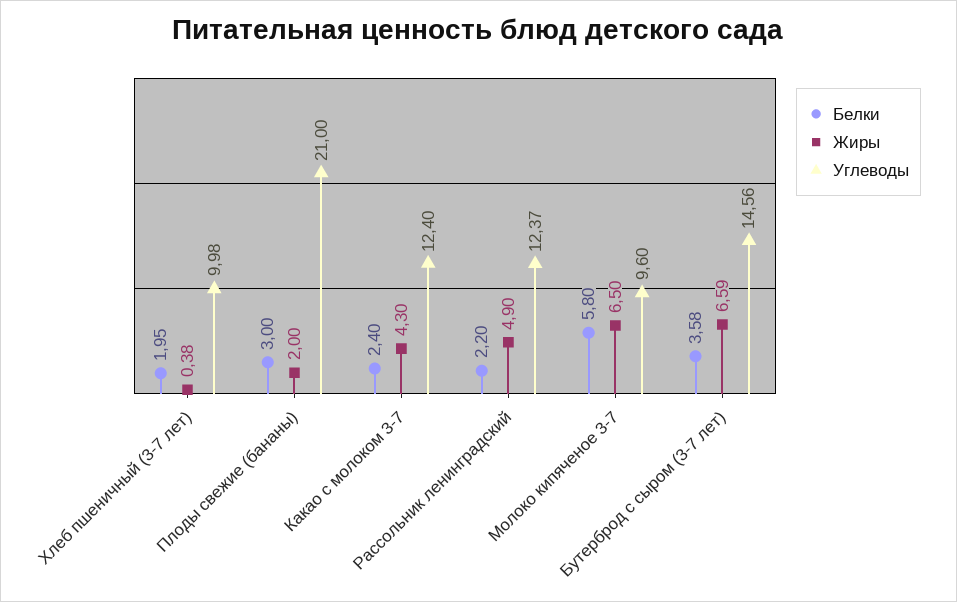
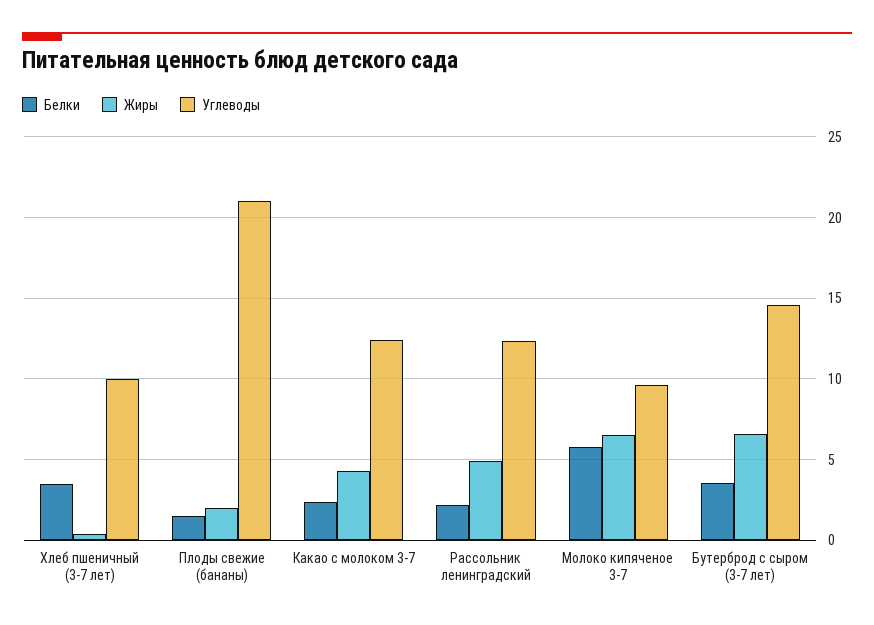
  {
    "Белки": {
-     "Хлеб пшеничный (3-7 лет)": 1.95,
+     "Хлеб пшеничный (3-7 лет)": 3.5,
-     "Плоды свежие (бананы)": 3,
+     "Плоды свежие (бананы)": 1.5,
      "Какао с молоком 3-7": 2.4,
      "Рассольник ленинградский": 2.2,
      "Молоко кипяченое 3-7": 5.8,
      "Бутерброд с сыром (3-7 лет)": 3.58
    },
    "Жиры": {
      "Хлеб пшеничный (3-7 лет)": 0.38,
      "Плоды свежие (бананы)": 2,
      "Какао с молоком 3-7": 4.3,
      "Рассольник ленинградский": 4.9,
      "Молоко кипяченое 3-7": 6.5,
      "Бутерброд с сыром (3-7 лет)": 6.59
    },
    "Углеводы": {
      "Хлеб пшеничный (3-7 лет)": 9.98,
      "Плоды свежие (бананы)": 21,
      "Какао с молоком 3-7": 12.4,
      "Рассольник ленинградский": 12.37,
      "Молоко кипяченое 3-7": 9.6,
      "Бутерброд с сыром (3-7 лет)": 14.56
    }
  }

